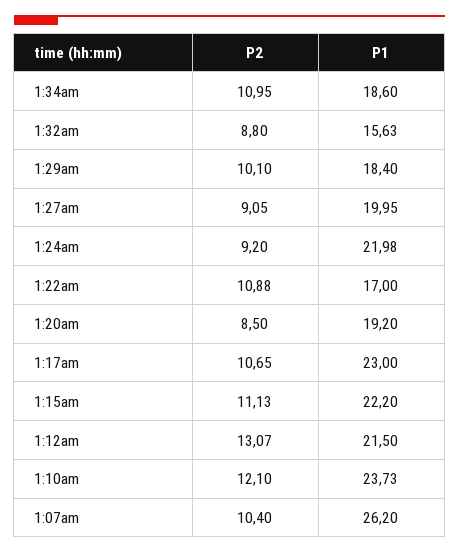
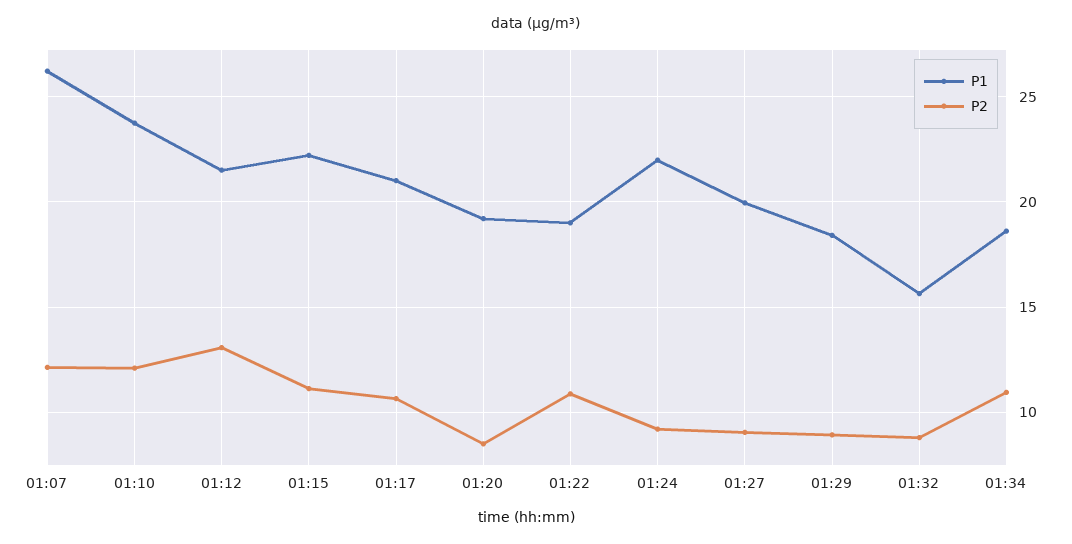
  {
    "P2": {
      "1:34am": 10.95,
      "1:32am": 8.8,
-     "1:29am": 10.1,
+     "1:29am": 9,
      "1:27am": 9.05,
      "1:24am": 9.2,
      "1:22am": 10.88,
      "1:20am": 8.5,
      "1:17am": 10.65,
      "1:15am": 11.13,
      "1:12am": 13.07,
      "1:10am": 12.1,
-     "1:07am": 10.4
+     "1:07am": 12
    },
    "P1": {
      "1:34am": 18.6,
      "1:32am": 15.63,
      "1:29am": 18.4,
      "1:27am": 19.95,
      "1:24am": 21.98,
-     "1:22am": 17,
+     "1:22am": 19,
      "1:20am": 19.2,
-     "1:17am": 23,
+     "1:17am": 21,
      "1:15am": 22.2,
      "1:12am": 21.5,
      "1:10am": 23.73,
      "1:07am": 26.2
    }
  }

